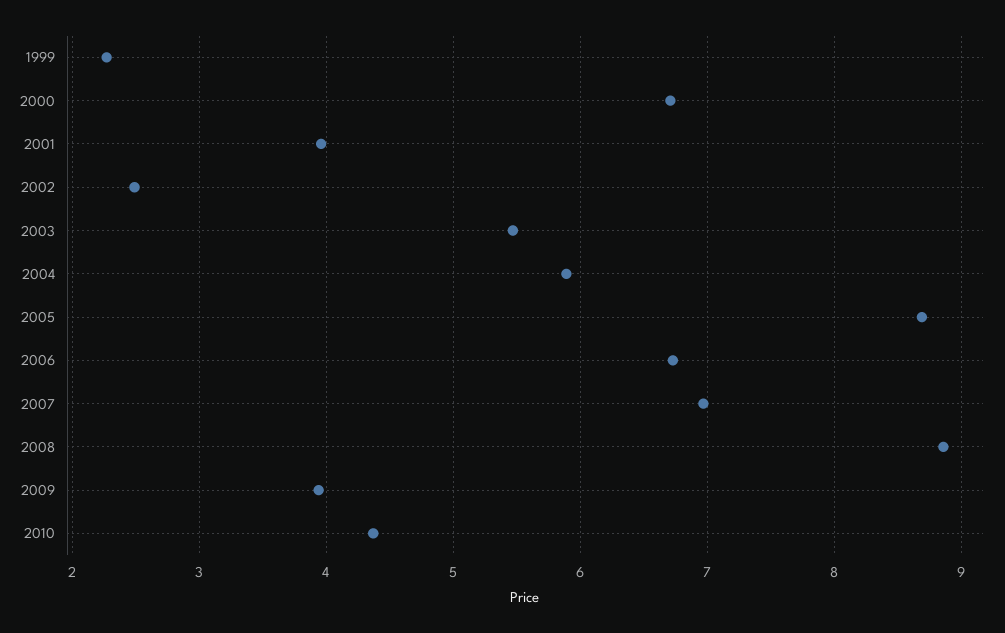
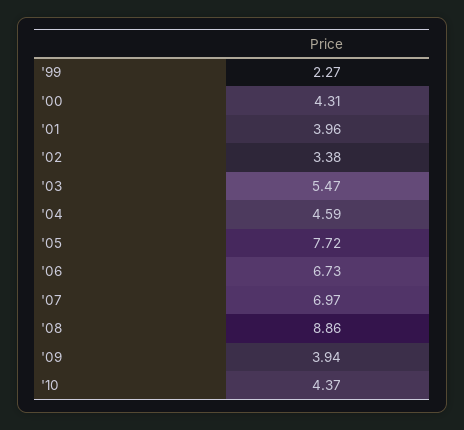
  {
    "1999": 2.27,
-   "2000": 6.7,
+   "2000": 4.31,
    "2001": 3.96,
-   "2002": 2.5,
+   "2002": 3.38,
    "2003": 5.47,
-   "2004": 5.9,
+   "2004": 4.59,
-   "2005": 8.7,
+   "2005": 7.72,
    "2006": 6.73,
    "2007": 6.97,
    "2008": 8.86,
    "2009": 3.94,
    "2010": 4.37
  }

